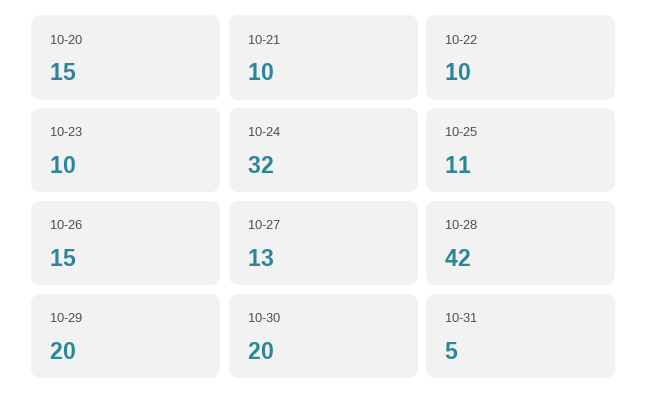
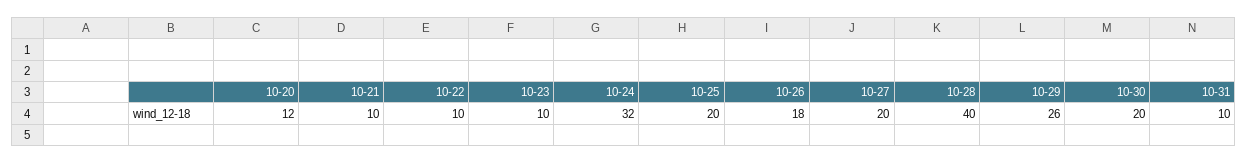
  {
-   "10-20": 15,
+   "10-20": 12,
    "10-21": 10,
    "10-22": 10,
    "10-23": 10,
    "10-24": 32,
-   "10-25": 11,
+   "10-25": 20,
-   "10-26": 15,
+   "10-26": 18,
-   "10-27": 13,
+   "10-27": 20,
-   "10-28": 42,
+   "10-28": 40,
-   "10-29": 20,
+   "10-29": 26,
    "10-30": 20,
-   "10-31": 5
+   "10-31": 10
  }

